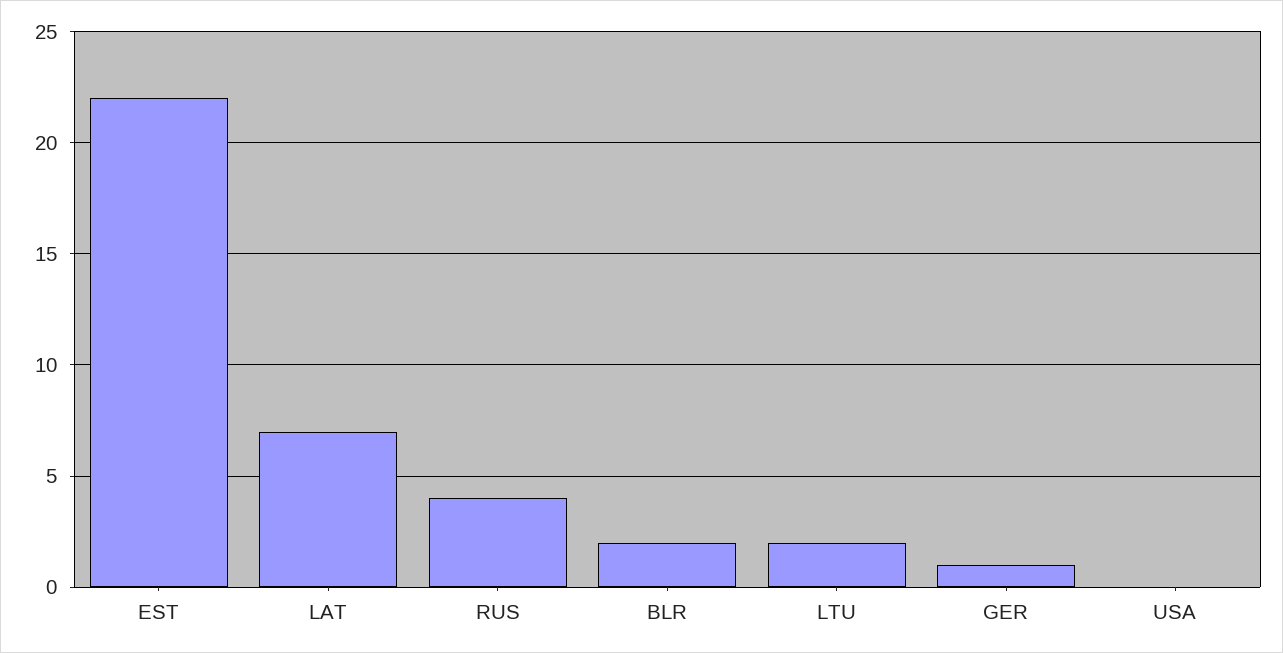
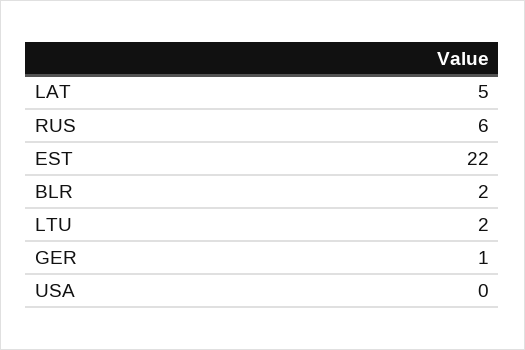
  {
    "EST": 22,
-   "LAT": 7,
+   "LAT": 5,
-   "RUS": 4,
+   "RUS": 6,
    "BLR": 2,
    "LTU": 2,
    "GER": 1,
    "USA": 0
  }

